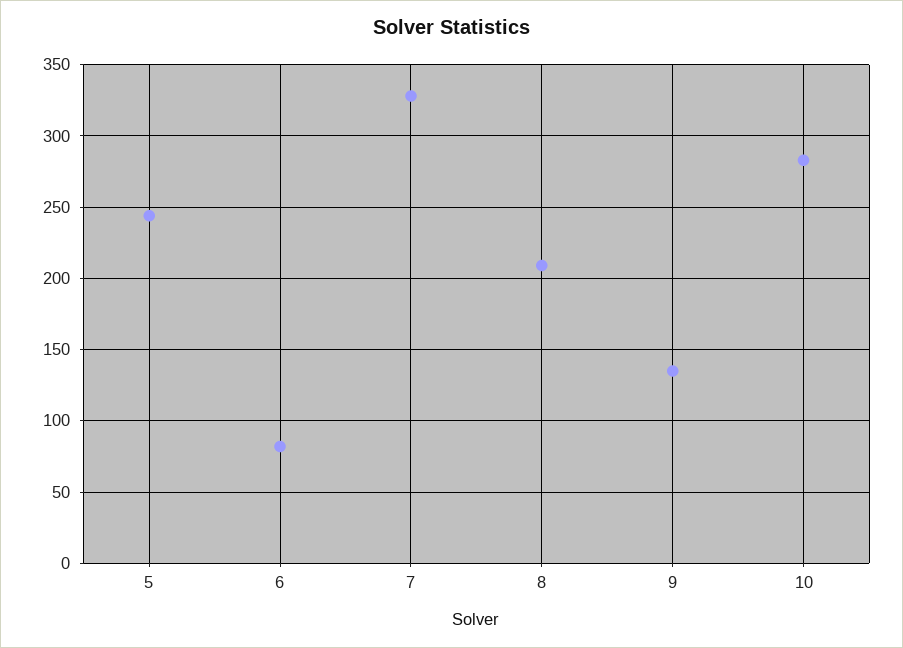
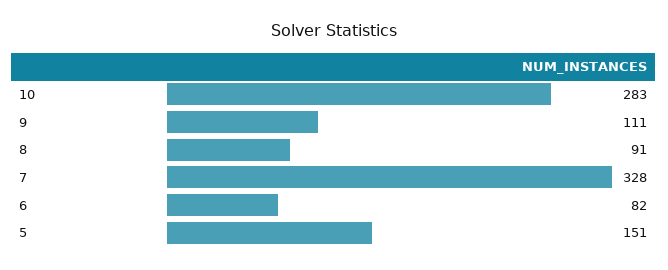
  {
-   "5": 245,
+   "5": 151,
    "6": 82,
    "7": 328,
-   "8": 210,
+   "8": 91,
-   "9": 135,
+   "9": 111,
    "10": 283
  }

